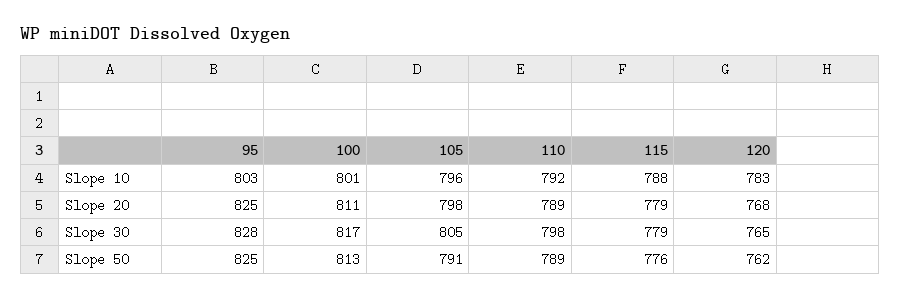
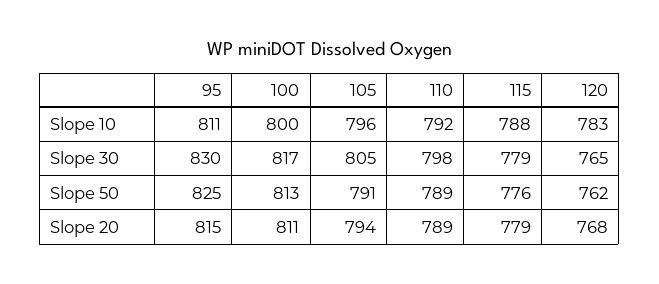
  {
    "95": {
-     "Slope 10": 803,
+     "Slope 10": 811,
-     "Slope 20": 825,
+     "Slope 20": 815,
-     "Slope 30": 828,
+     "Slope 30": 830,
      "Slope 50": 825
    },
    "100": {
-     "Slope 10": 801,
+     "Slope 10": 800,
      "Slope 20": 811,
      "Slope 30": 817,
      "Slope 50": 813
    },
    "105": {
      "Slope 10": 796,
-     "Slope 20": 798,
+     "Slope 20": 794,
      "Slope 30": 805,
      "Slope 50": 791
    },
    "110": {
      "Slope 10": 792,
      "Slope 20": 789,
      "Slope 30": 798,
      "Slope 50": 789
    },
    "115": {
      "Slope 10": 788,
      "Slope 20": 779,
      "Slope 30": 779,
      "Slope 50": 776
    },
    "120": {
      "Slope 10": 783,
      "Slope 20": 768,
      "Slope 30": 765,
      "Slope 50": 762
    }
  }

